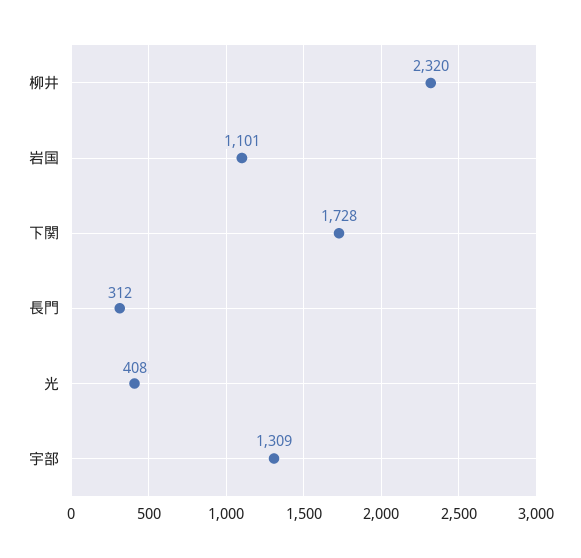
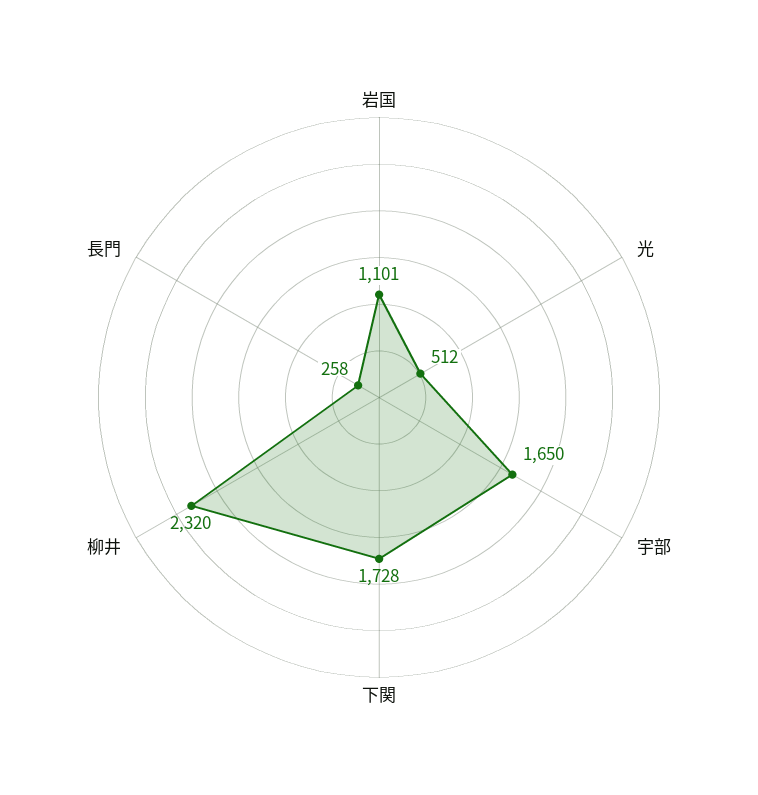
  {
    "柳井": 2320,
    "岩国": 1101,
    "下関": 1728,
-   "長門": 312,
+   "長門": 258,
-   "光": 408,
+   "光": 512,
-   "宇部": 1309
+   "宇部": 1650
  }

